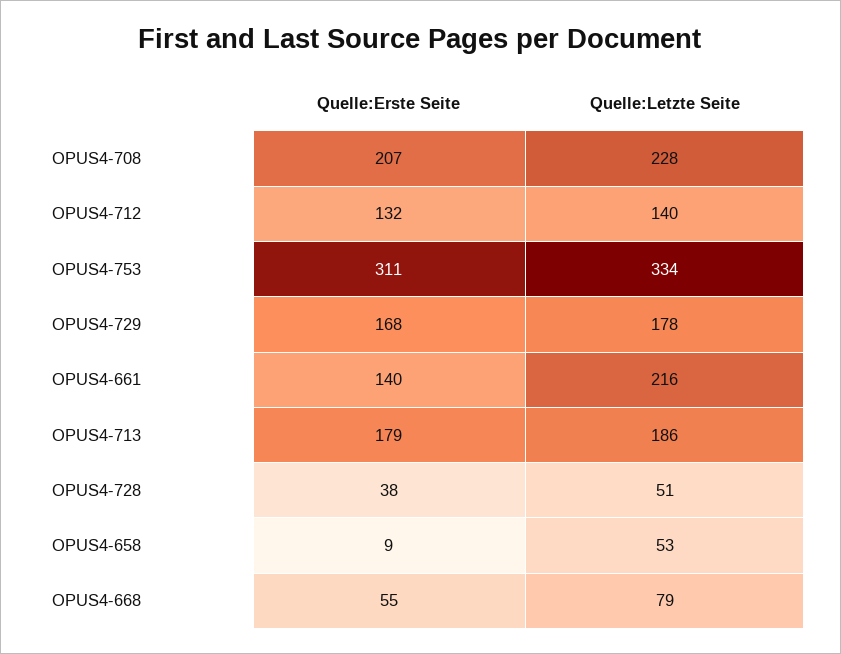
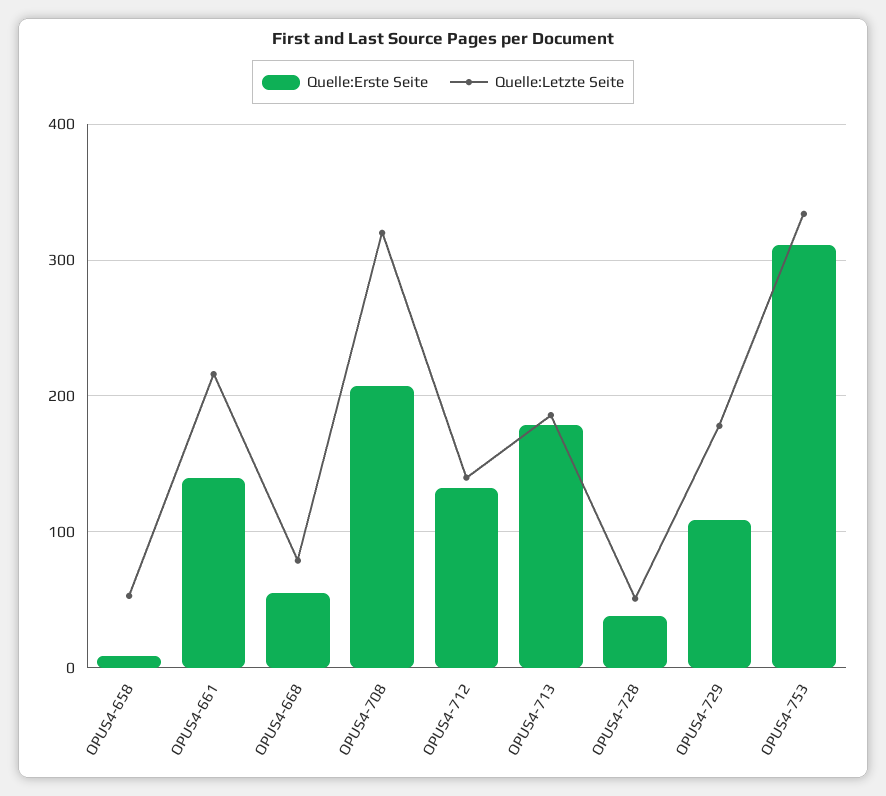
  {
    "Quelle:Erste Seite": {
      "OPUS4-708": 207,
      "OPUS4-712": 132,
      "OPUS4-753": 311,
-     "OPUS4-729": 168,
+     "OPUS4-729": 110,
      "OPUS4-661": 140,
      "OPUS4-713": 179,
      "OPUS4-728": 38,
      "OPUS4-658": 9,
      "OPUS4-668": 55
    },
    "Quelle:Letzte Seite": {
-     "OPUS4-708": 228,
+     "OPUS4-708": 320,
      "OPUS4-712": 140,
      "OPUS4-753": 334,
      "OPUS4-729": 178,
      "OPUS4-661": 216,
      "OPUS4-713": 186,
      "OPUS4-728": 51,
      "OPUS4-658": 53,
      "OPUS4-668": 79
    }
  }

